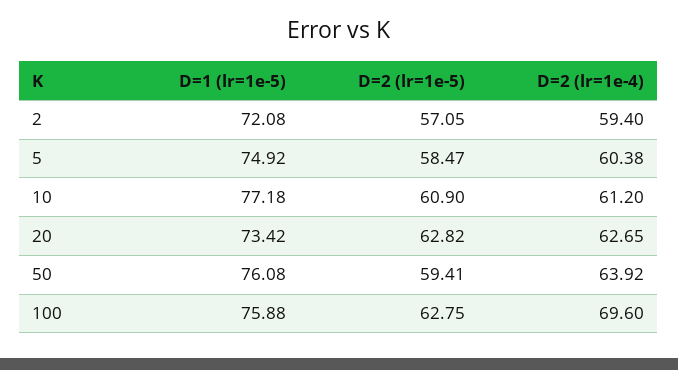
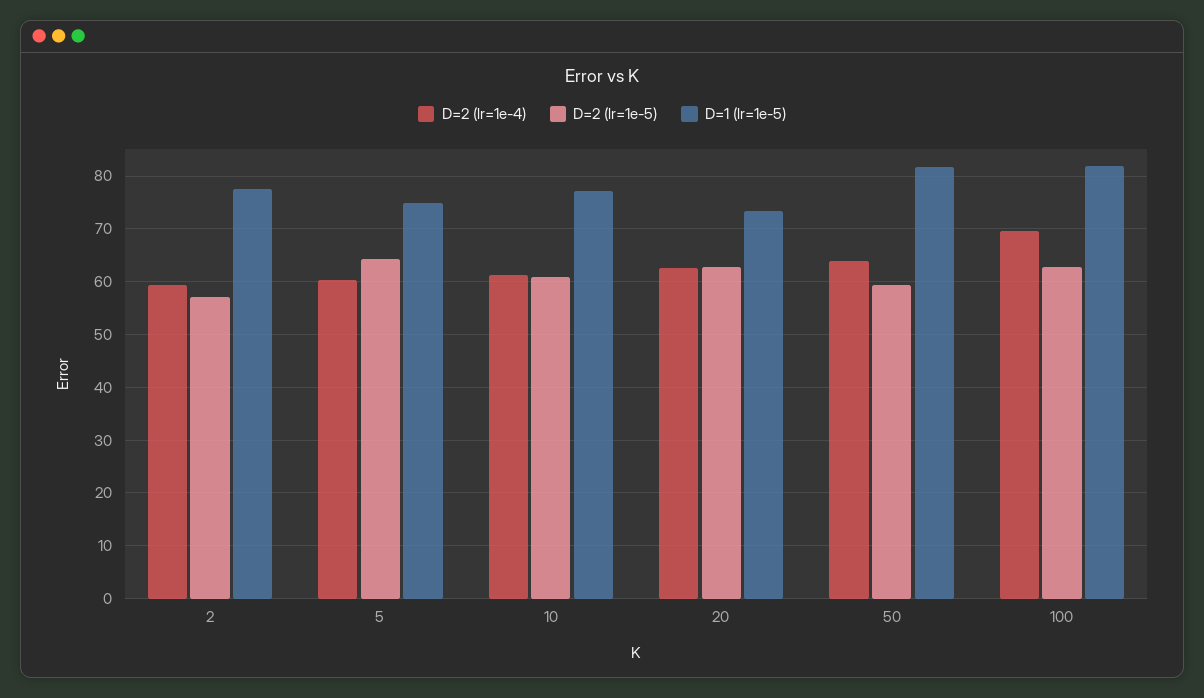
  {
    "D=1 (lr=1e-5)": {
-     "2": 72.08,
+     "2": 78,
      "5": 74.92,
      "10": 77.18,
      "20": 73.42,
-     "50": 76.08,
+     "50": 82,
-     "100": 75.88
+     "100": 82
    },
    "D=2 (lr=1e-5)": {
      "2": 57.05,
-     "5": 58.47,
+     "5": 64,
      "10": 60.9,
      "20": 62.82,
      "50": 59.41,
      "100": 62.75
    },
    "D=2 (lr=1e-4)": {
      "2": 59.4,
      "5": 60.38,
      "10": 61.2,
      "20": 62.65,
      "50": 63.92,
      "100": 69.6
    }
  }

